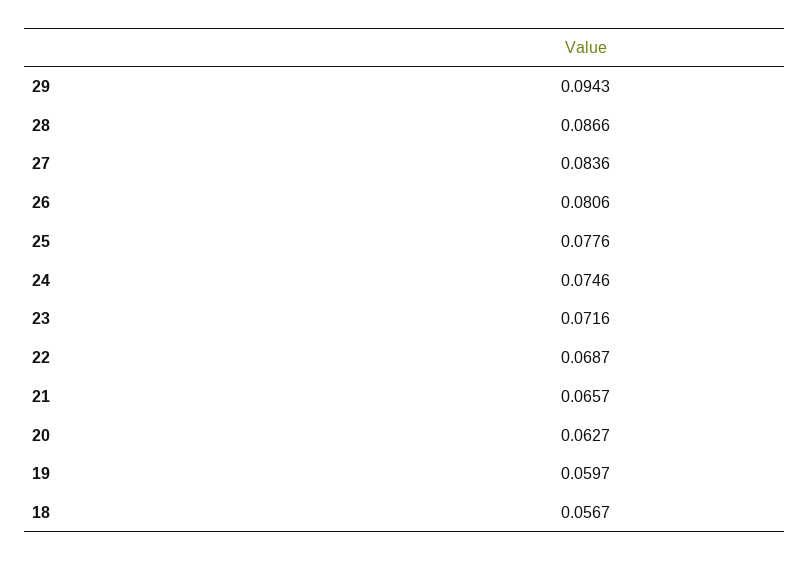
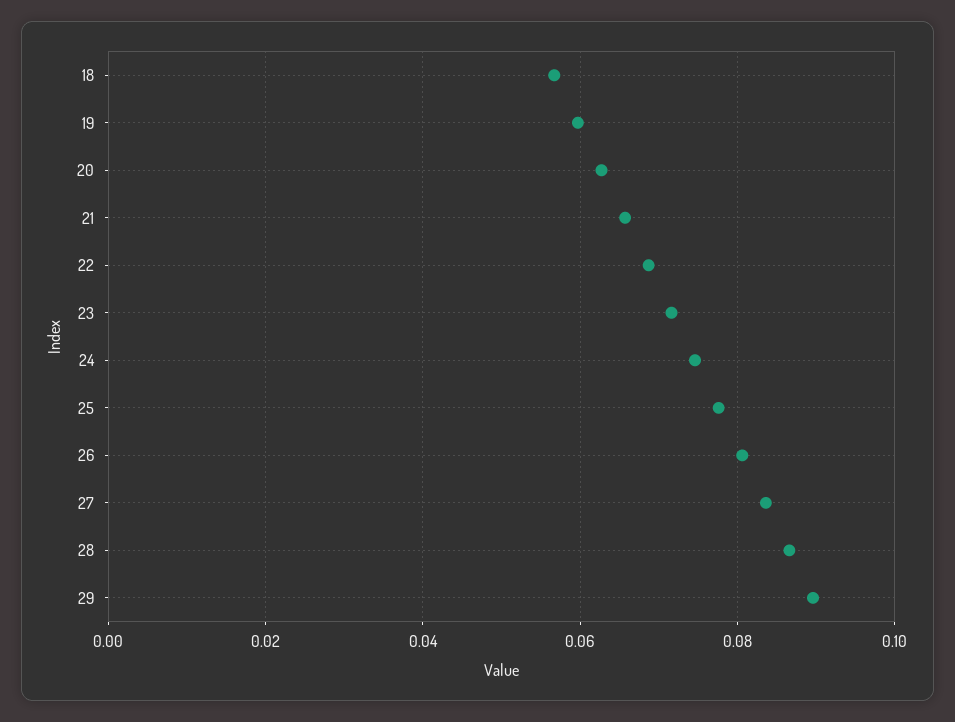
  {
-   "29": 0.0943,
+   "29": 0.09,
    "28": 0.0866,
    "27": 0.0836,
    "26": 0.0806,
    "25": 0.0776,
    "24": 0.0746,
    "23": 0.0716,
    "22": 0.0687,
    "21": 0.0657,
    "20": 0.0627,
    "19": 0.0597,
    "18": 0.0567
  }

